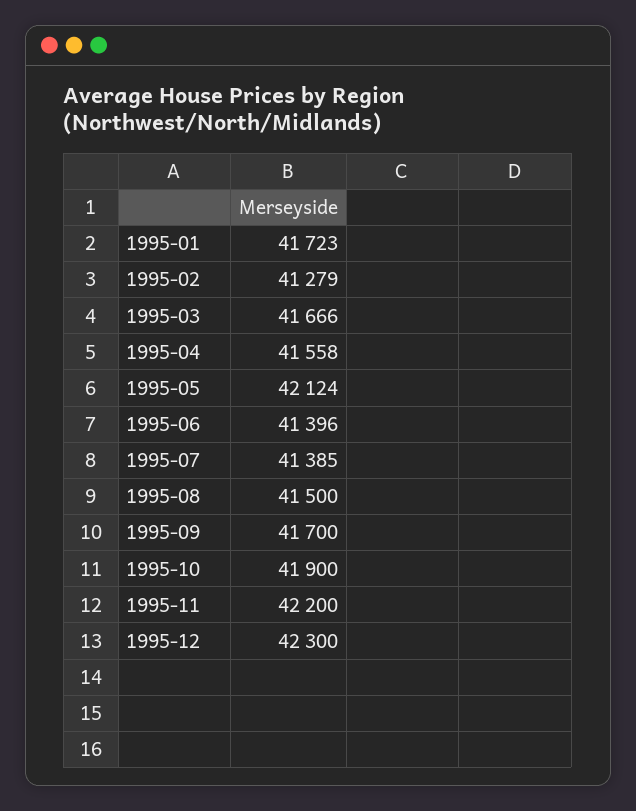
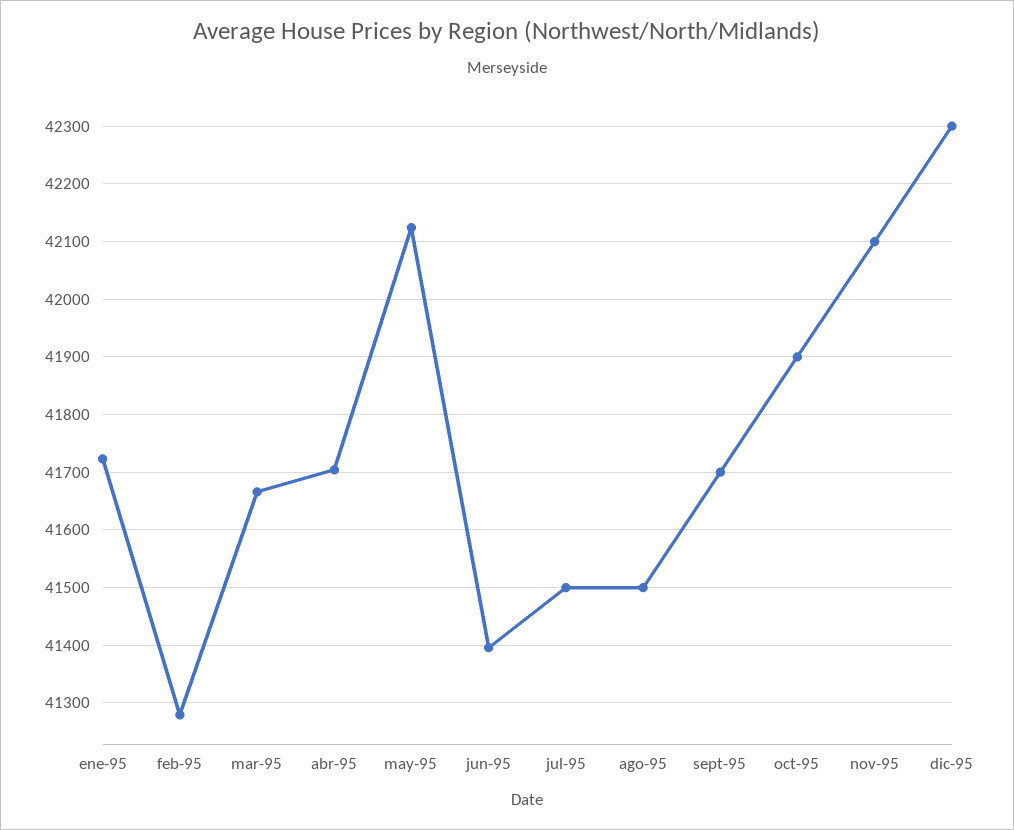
  {
    "1995-01": 41723,
    "1995-02": 41279,
    "1995-03": 41666,
-   "1995-04": 41558,
+   "1995-04": 41700,
    "1995-05": 42124,
    "1995-06": 41396,
-   "1995-07": 41385,
+   "1995-07": 41500,
    "1995-08": 41500,
    "1995-09": 41700,
    "1995-10": 41900,
-   "1995-11": 42200,
+   "1995-11": 42100,
    "1995-12": 42300
  }

